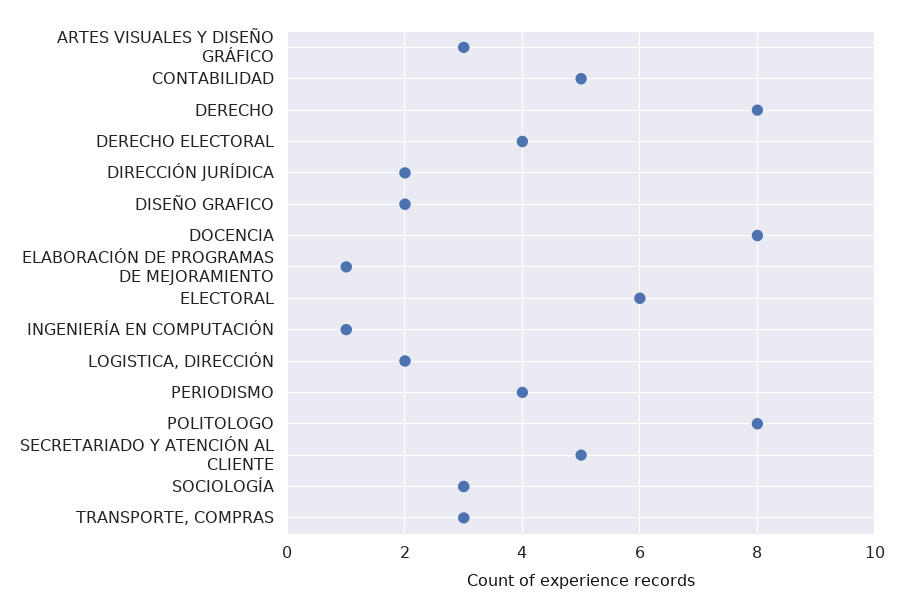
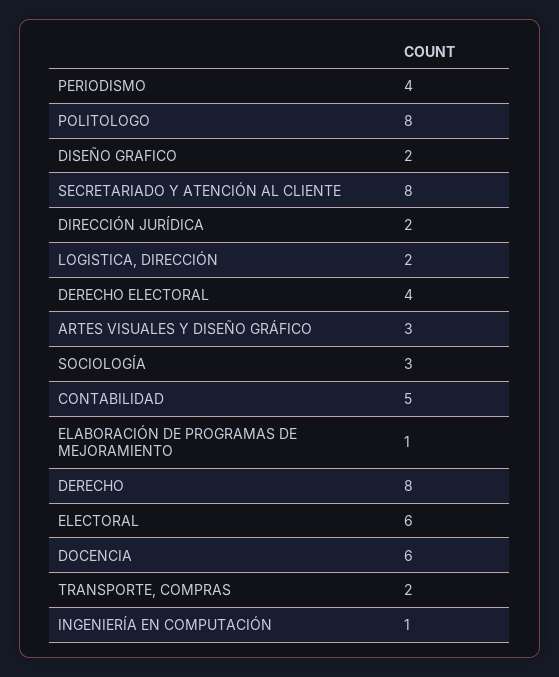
  {
    "ARTES VISUALES Y DISEÑO GRÁFICO": 3,
    "CONTABILIDAD": 5,
    "DERECHO": 8,
    "DERECHO ELECTORAL": 4,
    "DIRECCIÓN JURÍDICA": 2,
    "DISEÑO GRAFICO": 2,
-   "DOCENCIA": 8,
+   "DOCENCIA": 6,
    "ELABORACIÓN DE PROGRAMAS DE MEJORAMIENTO": 1,
    "ELECTORAL": 6,
    "INGENIERÍA EN COMPUTACIÓN": 1,
    "LOGISTICA, DIRECCIÓN": 2,
    "PERIODISMO": 4,
    "POLITOLOGO": 8,
-   "SECRETARIADO Y ATENCIÓN AL CLIENTE": 5,
+   "SECRETARIADO Y ATENCIÓN AL CLIENTE": 8,
    "SOCIOLOGÍA": 3,
-   "TRANSPORTE, COMPRAS": 3
+   "TRANSPORTE, COMPRAS": 2
  }

